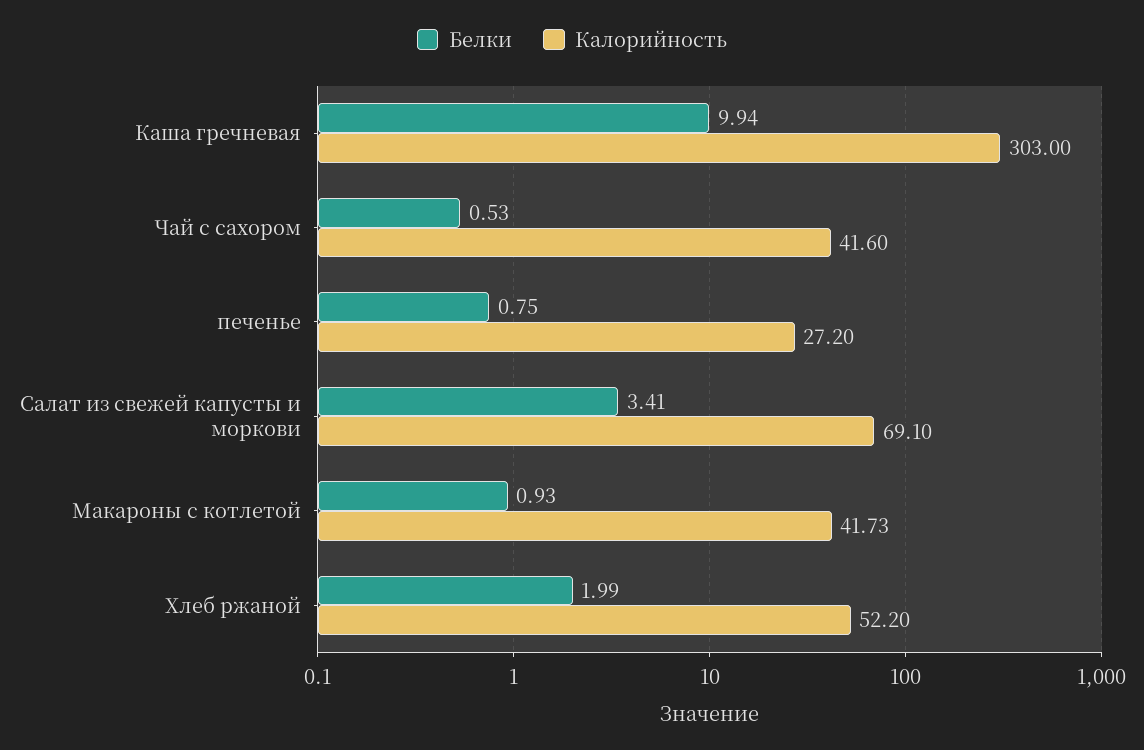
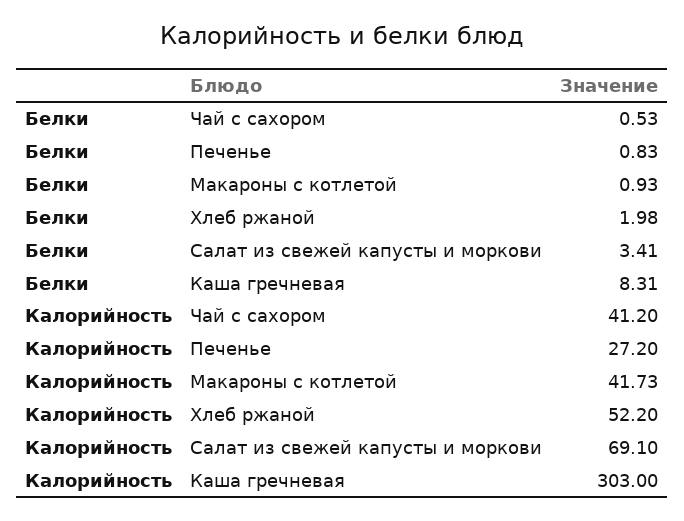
  {
    "Белки": {
-     "Каша гречневая": 9.94,
+     "Каша гречневая": 8.31,
      "Чай с сахором": 0.53,
-     "печенье": 0.75,
+     "печенье": 0.83,
      "Салат из свежей капусты и моркови": 3.41,
      "Макароны с котлетой": 0.93,
-     "Хлеб ржаной": 1.99
+     "Хлеб ржаной": 1.98
    },
    "Калорийность": {
      "Каша гречневая": 303,
-     "Чай с сахором": 41.6,
+     "Чай с сахором": 41.2,
      "печенье": 27.2,
      "Салат из свежей капусты и моркови": 69.1,
      "Макароны с котлетой": 41.73,
      "Хлеб ржаной": 52.2
    }
  }

